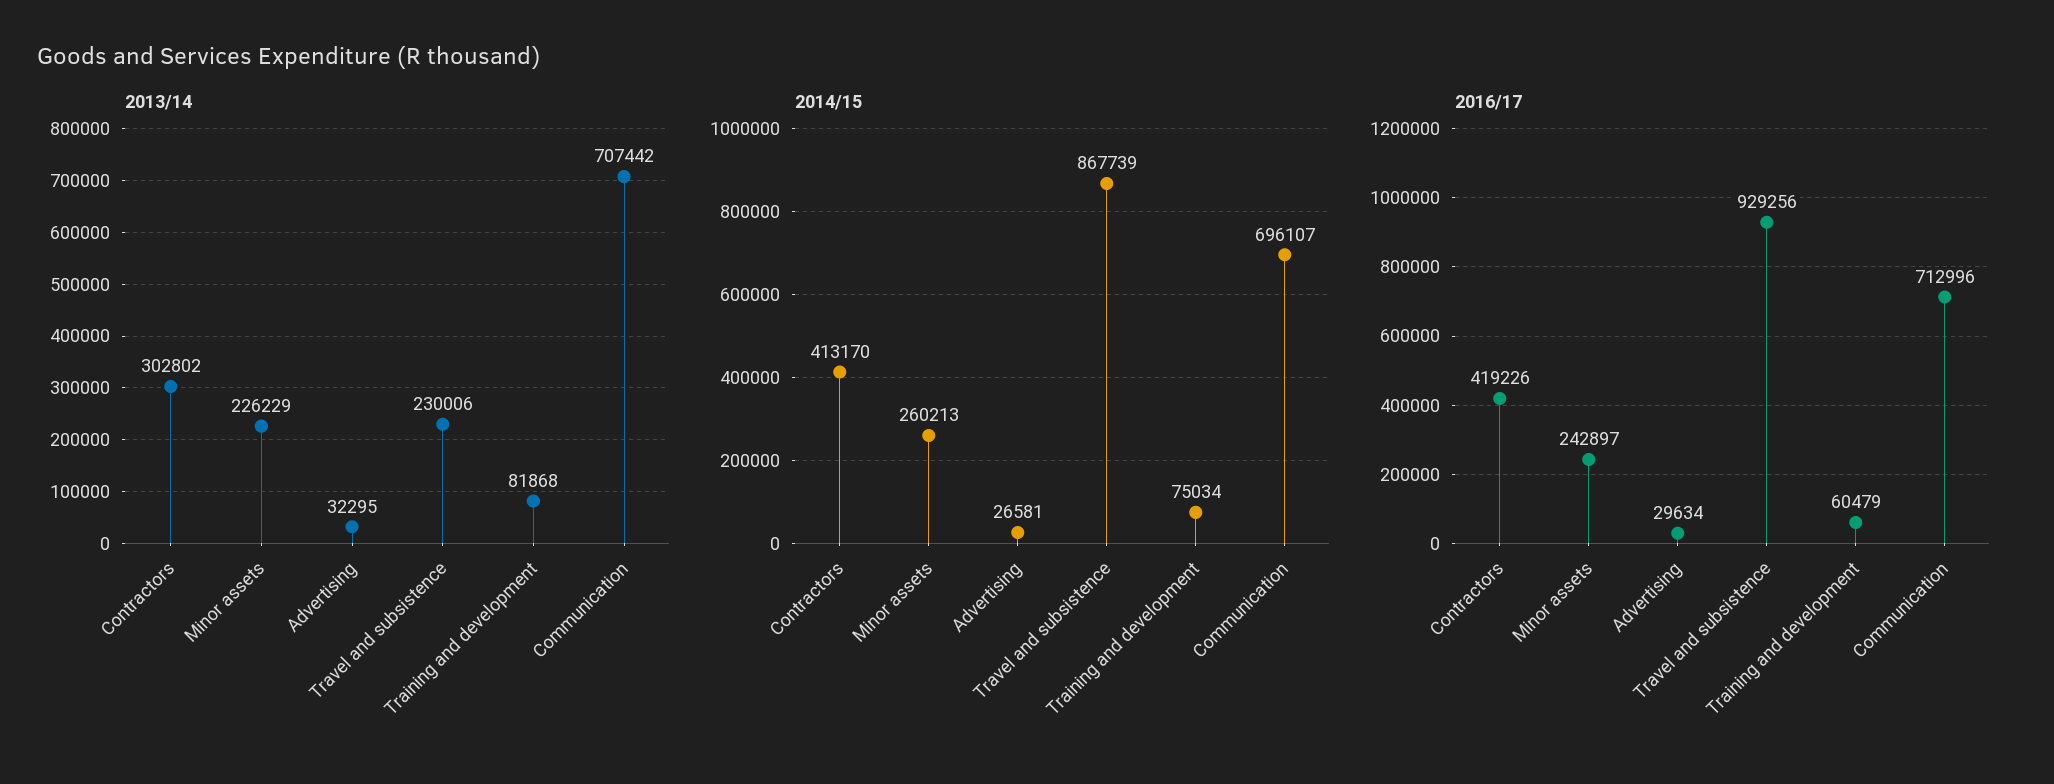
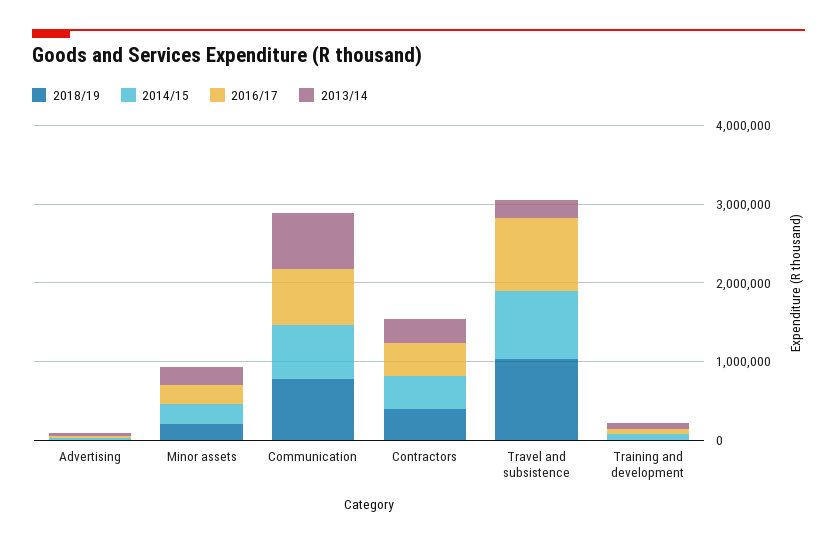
  {
    "2013/14": {
      "Contractors": 302802,
      "Minor assets": 226229,
      "Advertising": 32295,
      "Travel and subsistence": 230006,
      "Training and development": 81868,
      "Communication": 707442
    },
    "2014/15": {
      "Contractors": 413170,
      "Minor assets": 260213,
      "Advertising": 26581,
      "Travel and subsistence": 867739,
      "Training and development": 75034,
      "Communication": 696107
    },
    "2016/17": {
      "Contractors": 419226,
      "Minor assets": 242897,
      "Advertising": 29634,
      "Travel and subsistence": 929256,
      "Training and development": 60479,
      "Communication": 712996
-   }
+   },
+   "2018/19": {
+     "Advertising": 0,
+     "Minor assets": 200000,
+     "Communication": 800000,
+     "Contractors": 400000,
+     "Travel and subsistence": 1000000,
+     "Training and development": 0
+   }
  }

